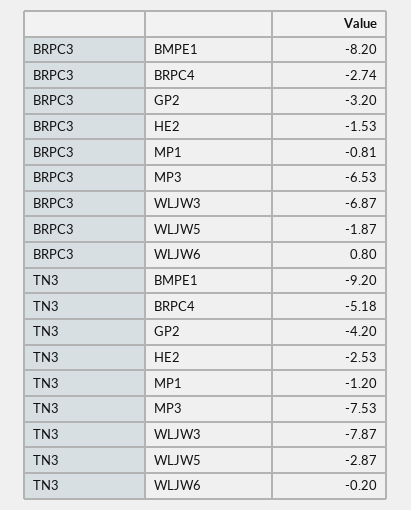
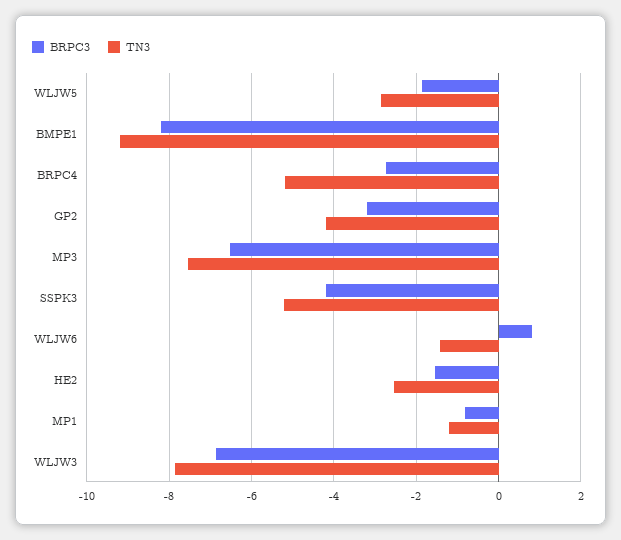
  {
    "BRPC3": {
      "BMPE1": -8.2,
      "BRPC4": -2.74,
      "GP2": -3.2,
      "HE2": -1.53,
      "MP1": -0.81,
      "MP3": -6.53,
      "WLJW3": -6.87,
      "WLJW5": -1.87,
-     "WLJW6": 0.8
+     "WLJW6": 0.8,
+     "SSPK3": -4.2
    },
    "TN3": {
      "BMPE1": -9.2,
      "BRPC4": -5.18,
      "GP2": -4.2,
      "HE2": -2.53,
      "MP1": -1.2,
      "MP3": -7.53,
      "WLJW3": -7.87,
      "WLJW5": -2.87,
-     "WLJW6": -0.2
+     "WLJW6": -1.4,
+     "SSPK3": -5.2
    }
  }

